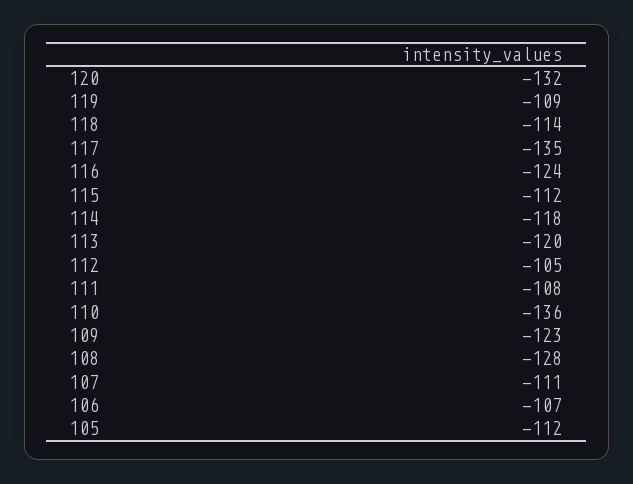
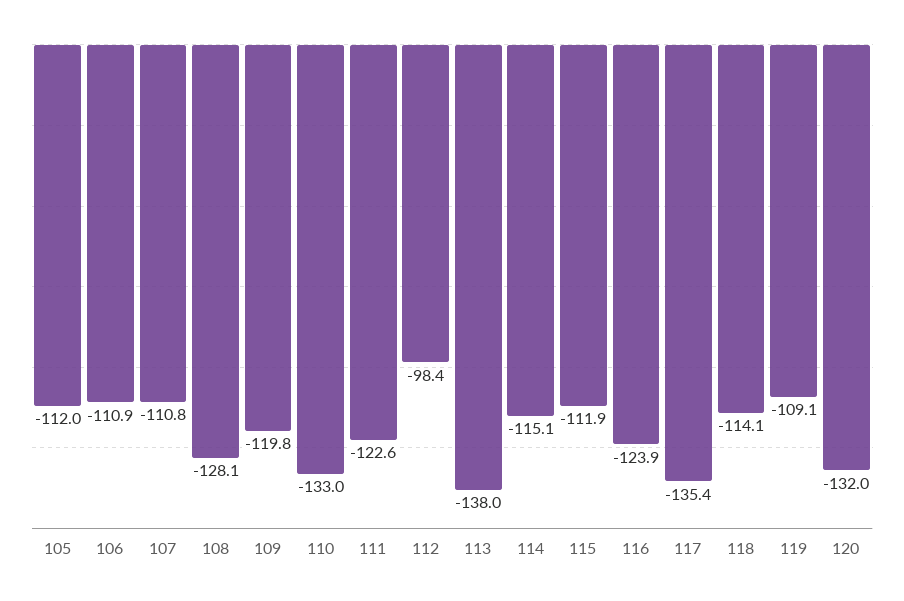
  {
    "120": -132,
    "119": -109.1,
    "118": -114.1,
    "117": -135.4,
    "116": -123.9,
    "115": -111.9,
-   "114": -118,
+   "114": -115.1,
-   "113": -120,
+   "113": -138,
-   "112": -105,
+   "112": -98.4,
-   "111": -108,
+   "111": -122.6,
-   "110": -136,
+   "110": -133,
-   "109": -123,
+   "109": -119.8,
    "108": -128.1,
    "107": -110.8,
-   "106": -107,
+   "106": -110.9,
    "105": -112
  }

